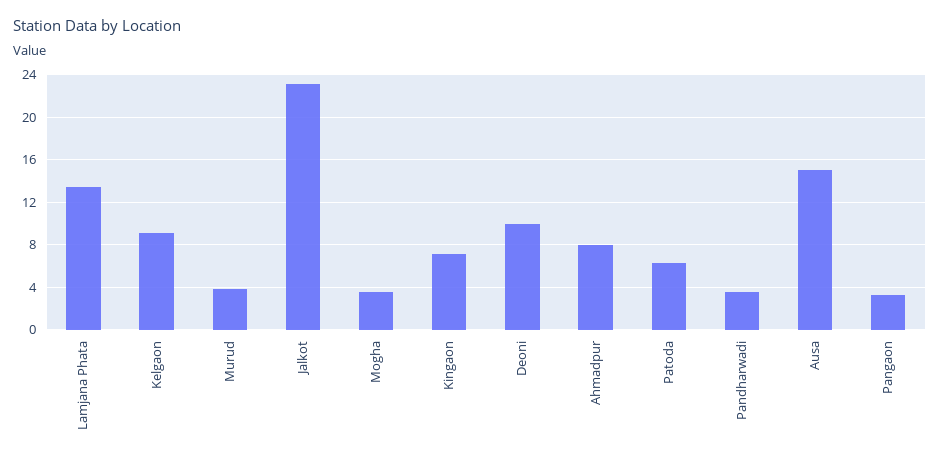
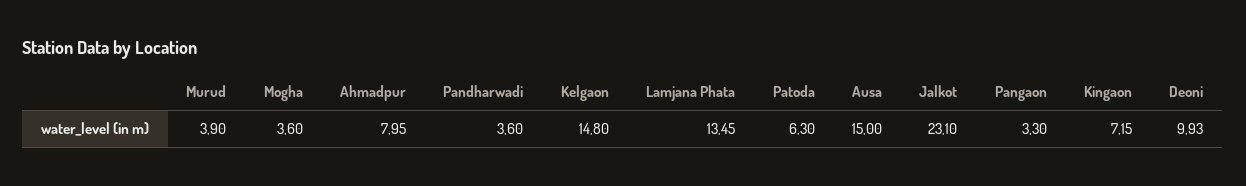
  {
    "Lamjana Phata": 13.45,
-   "Kelgaon": 9,
+   "Kelgaon": 14.8,
    "Murud": 3.9,
    "Jalkot": 23.1,
    "Mogha": 3.6,
    "Kingaon": 7.15,
    "Deoni": 9.93,
    "Ahmadpur": 7.95,
    "Patoda": 6.3,
    "Pandharwadi": 3.6,
    "Ausa": 15,
    "Pangaon": 3.3
  }

